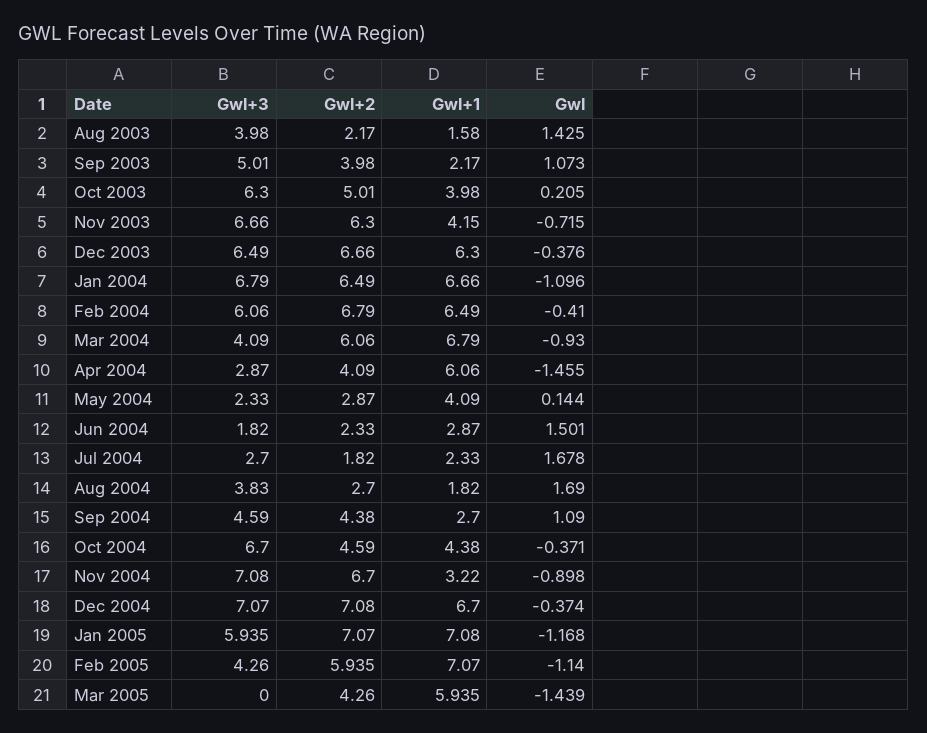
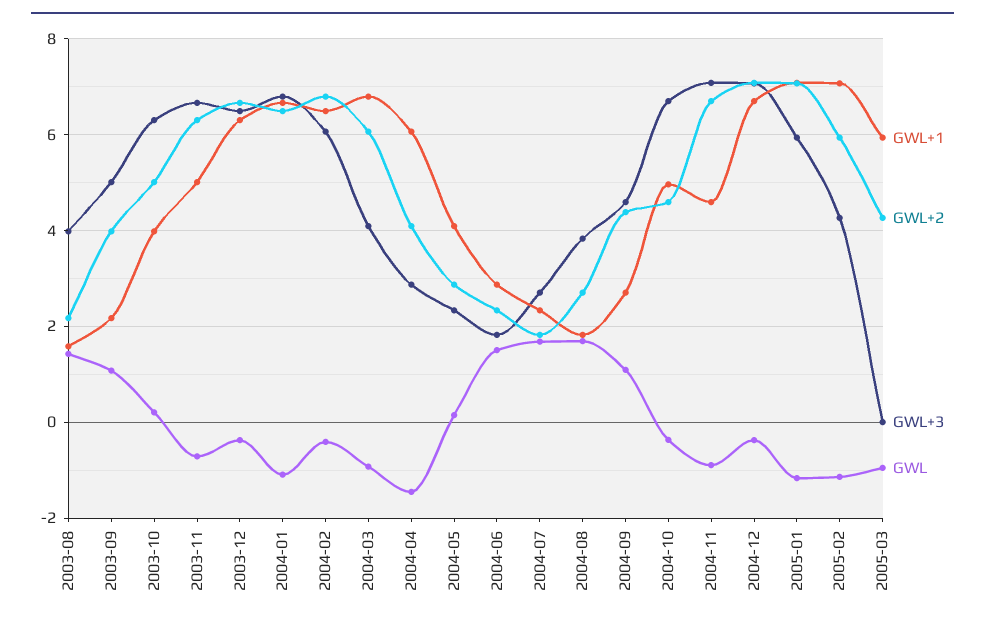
  {
    "Gwl+3": {
      "Aug 2003": 3.98,
      "Sep 2003": 5.01,
      "Oct 2003": 6.3,
      "Nov 2003": 6.66,
      "Dec 2003": 6.49,
      "Jan 2004": 6.79,
      "Feb 2004": 6.06,
      "Mar 2004": 4.09,
      "Apr 2004": 2.87,
      "May 2004": 2.33,
      "Jun 2004": 1.82,
      "Jul 2004": 2.7,
      "Aug 2004": 3.83,
      "Sep 2004": 4.59,
      "Oct 2004": 6.7,
      "Nov 2004": 7.08,
      "Dec 2004": 7.07,
      "Jan 2005": 5.935,
      "Feb 2005": 4.26,
      "Mar 2005": 0
    },
    "Gwl+2": {
      "Aug 2003": 2.17,
      "Sep 2003": 3.98,
      "Oct 2003": 5.01,
      "Nov 2003": 6.3,
      "Dec 2003": 6.66,
      "Jan 2004": 6.49,
      "Feb 2004": 6.79,
      "Mar 2004": 6.06,
      "Apr 2004": 4.09,
      "May 2004": 2.87,
      "Jun 2004": 2.33,
      "Jul 2004": 1.82,
      "Aug 2004": 2.7,
      "Sep 2004": 4.38,
      "Oct 2004": 4.59,
      "Nov 2004": 6.7,
      "Dec 2004": 7.08,
      "Jan 2005": 7.07,
      "Feb 2005": 5.935,
      "Mar 2005": 4.26
    },
    "Gwl+1": {
      "Aug 2003": 1.58,
      "Sep 2003": 2.17,
      "Oct 2003": 3.98,
-     "Nov 2003": 4.15,
+     "Nov 2003": 5,
      "Dec 2003": 6.3,
      "Jan 2004": 6.66,
      "Feb 2004": 6.49,
      "Mar 2004": 6.79,
      "Apr 2004": 6.06,
      "May 2004": 4.09,
      "Jun 2004": 2.87,
      "Jul 2004": 2.33,
      "Aug 2004": 1.82,
      "Sep 2004": 2.7,
-     "Oct 2004": 4.38,
+     "Oct 2004": 5,
-     "Nov 2004": 3.22,
+     "Nov 2004": 4.6,
      "Dec 2004": 6.7,
      "Jan 2005": 7.08,
      "Feb 2005": 7.07,
      "Mar 2005": 5.935
    },
    "Gwl": {
      "Aug 2003": 1.425,
      "Sep 2003": 1.073,
      "Oct 2003": 0.205,
      "Nov 2003": -0.715,
      "Dec 2003": -0.376,
      "Jan 2004": -1.096,
      "Feb 2004": -0.41,
      "Mar 2004": -0.93,
      "Apr 2004": -1.455,
      "May 2004": 0.144,
      "Jun 2004": 1.501,
      "Jul 2004": 1.678,
      "Aug 2004": 1.69,
      "Sep 2004": 1.09,
      "Oct 2004": -0.371,
      "Nov 2004": -0.898,
      "Dec 2004": -0.374,
      "Jan 2005": -1.168,
      "Feb 2005": -1.14,
-     "Mar 2005": -1.439
+     "Mar 2005": -1
    }
  }

